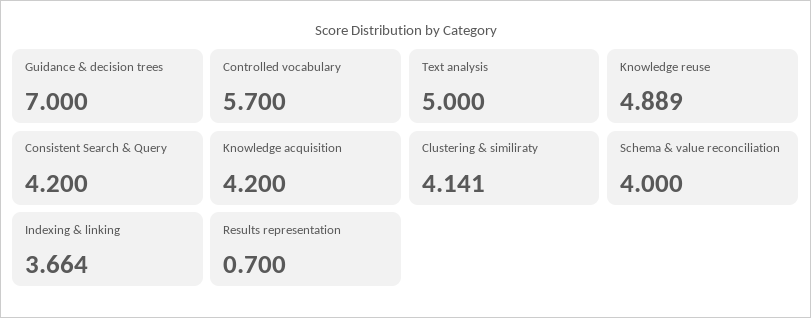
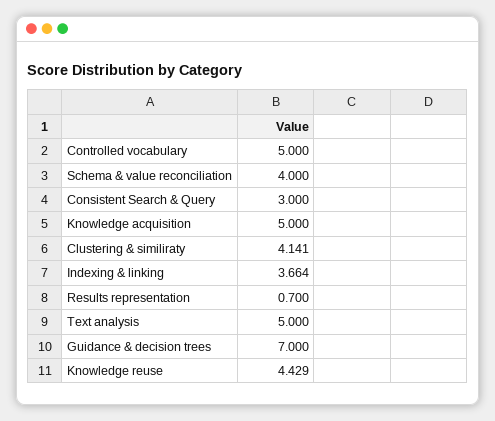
  {
    "Guidance & decision trees": 7,
-   "Controlled vocabulary": 5.7,
+   "Controlled vocabulary": 5,
    "Text analysis": 5,
-   "Knowledge reuse": 4.889,
+   "Knowledge reuse": 4.429,
-   "Consistent Search & Query": 4.2,
+   "Consistent Search & Query": 3,
-   "Knowledge acquisition": 4.2,
+   "Knowledge acquisition": 5,
    "Clustering & similiraty": 4.141,
    "Schema & value reconciliation": 4,
    "Indexing & linking": 3.664,
    "Results representation": 0.7
  }

